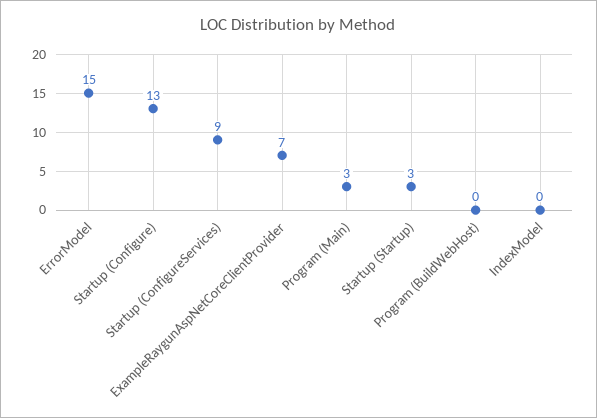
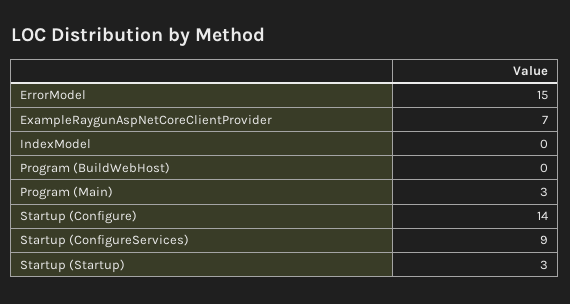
  {
    "ErrorModel": 15,
-   "Startup (Configure)": 13,
+   "Startup (Configure)": 14,
    "Startup (ConfigureServices)": 9,
    "ExampleRaygunAspNetCoreClientProvider": 7,
    "Program (Main)": 3,
    "Startup (Startup)": 3,
    "Program (BuildWebHost)": 0,
    "IndexModel": 0
  }

